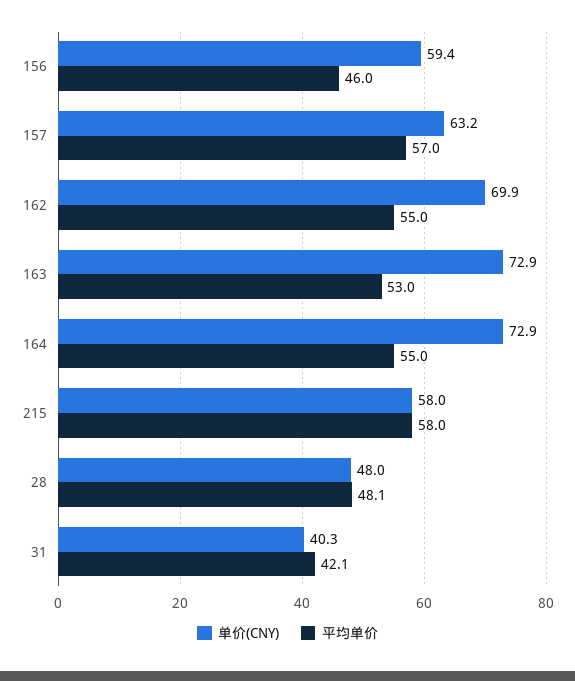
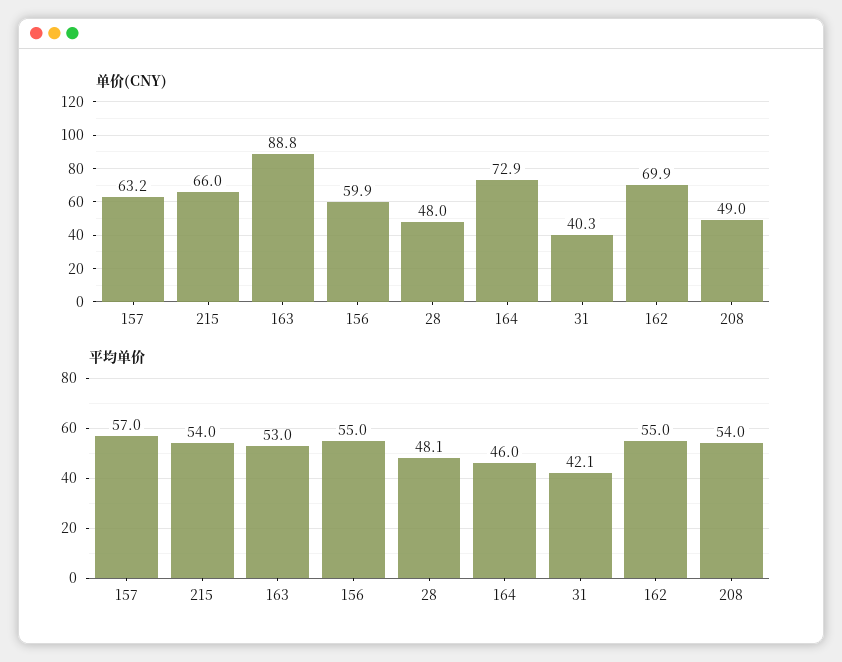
  {
    "单价(CNY)": {
-     "156": 59.4,
+     "156": 59.9,
      "157": 63.2,
      "162": 69.9,
-     "163": 72.9,
+     "163": 88.8,
      "164": 72.9,
-     "215": 58,
+     "215": 66,
      "28": 48,
-     "31": 40.3
+     "31": 40.3,
+     "208": 49
    },
    "平均单价": {
-     "156": 46,
+     "156": 55,
      "157": 57,
      "162": 55,
      "163": 53,
-     "164": 55,
+     "164": 46,
-     "215": 58,
+     "215": 54,
      "28": 48.1,
-     "31": 42.1
+     "31": 42.1,
+     "208": 54
    }
  }

